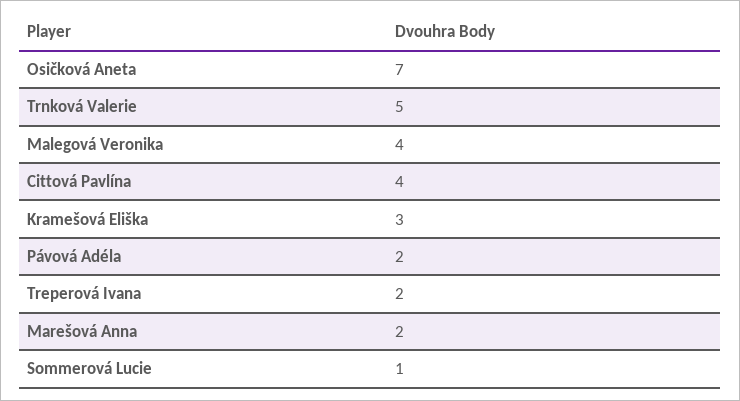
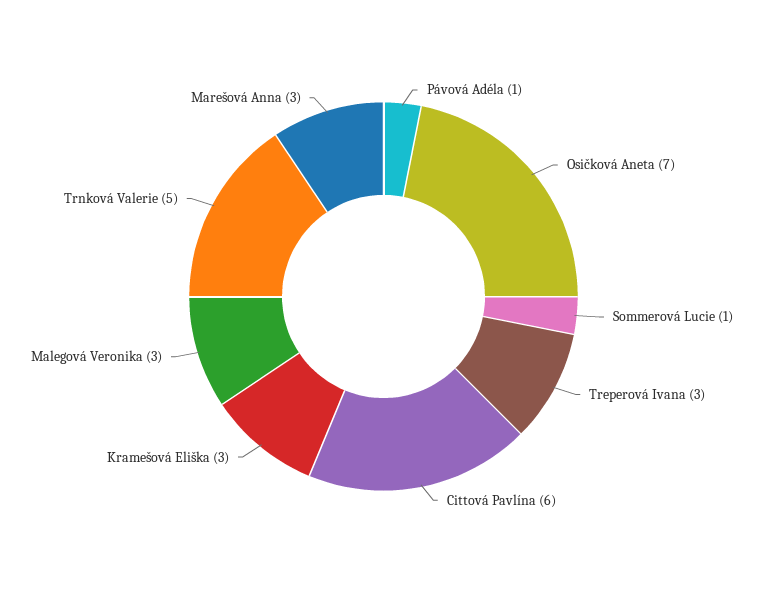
  {
    "Osičková Aneta": 7,
    "Trnková Valerie": 5,
-   "Malegová Veronika": 4,
+   "Malegová Veronika": 3,
-   "Cittová Pavlína": 4,
+   "Cittová Pavlína": 6,
    "Kramešová Eliška": 3,
-   "Pávová Adéla": 2,
+   "Pávová Adéla": 1,
-   "Treperová Ivana": 2,
+   "Treperová Ivana": 3,
-   "Marešová Anna": 2,
+   "Marešová Anna": 3,
    "Sommerová Lucie": 1
  }

